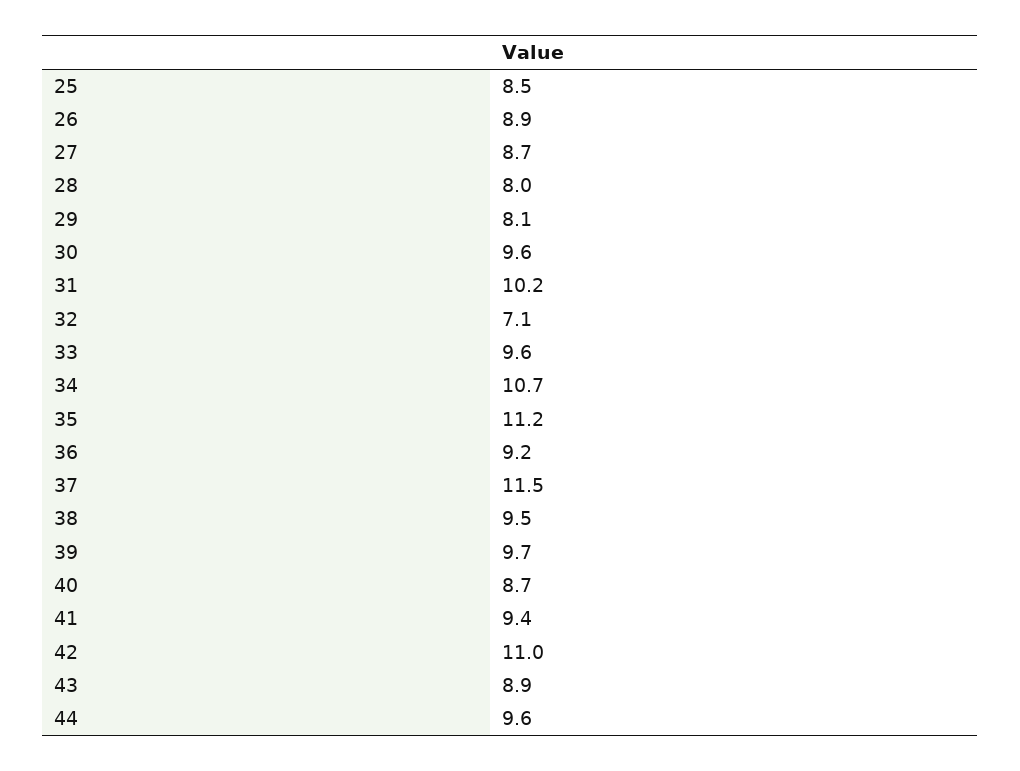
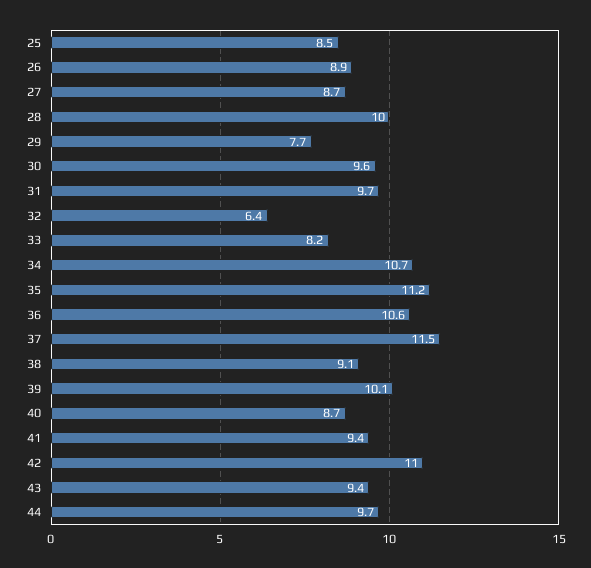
  {
    "25": 8.5,
    "26": 8.9,
    "27": 8.7,
-   "28": 8,
+   "28": 10,
-   "29": 8.1,
+   "29": 7.7,
    "30": 9.6,
-   "31": 10.2,
+   "31": 9.7,
-   "32": 7.1,
+   "32": 6.4,
-   "33": 9.6,
+   "33": 8.2,
    "34": 10.7,
    "35": 11.2,
-   "36": 9.2,
+   "36": 10.6,
    "37": 11.5,
-   "38": 9.5,
+   "38": 9.1,
-   "39": 9.7,
+   "39": 10.1,
    "40": 8.7,
    "41": 9.4,
    "42": 11,
-   "43": 8.9,
+   "43": 9.4,
-   "44": 9.6
+   "44": 9.7
  }

